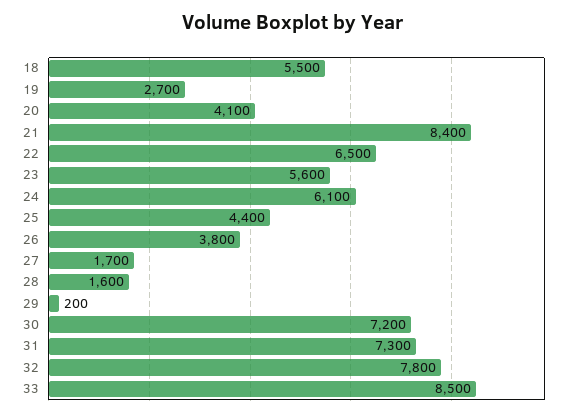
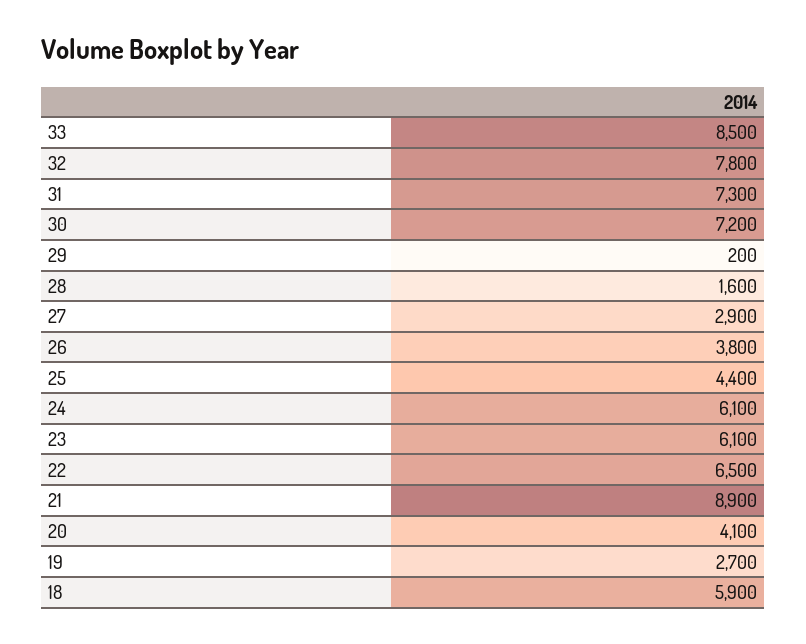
  {
-   "18": 5500,
+   "18": 5900,
    "19": 2700,
    "20": 4100,
-   "21": 8400,
+   "21": 8900,
    "22": 6500,
-   "23": 5600,
+   "23": 6100,
    "24": 6100,
    "25": 4400,
    "26": 3800,
-   "27": 1700,
+   "27": 2900,
    "28": 1600,
    "29": 200,
    "30": 7200,
    "31": 7300,
    "32": 7800,
    "33": 8500
  }

